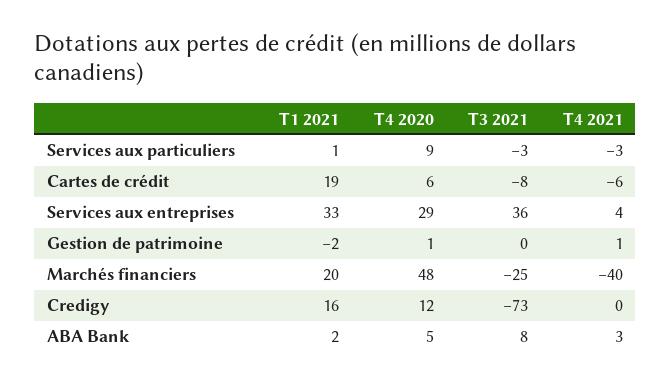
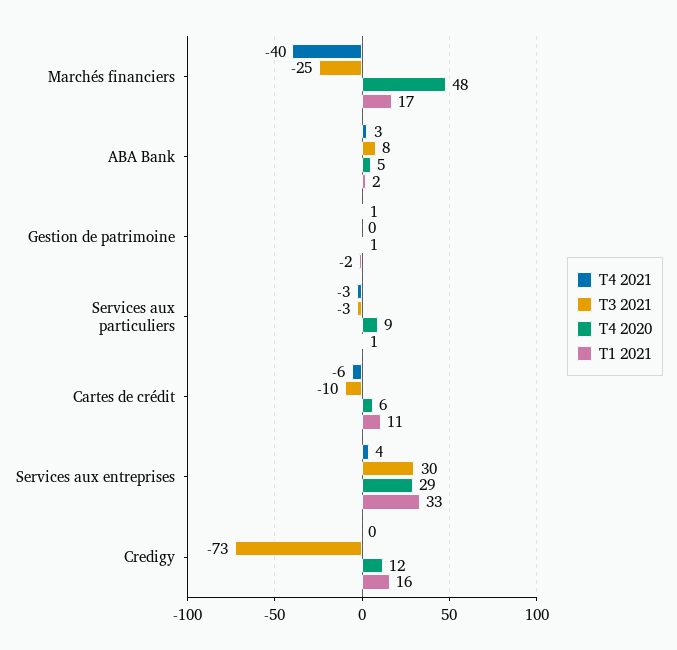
  {
    "T1 2021": {
      "Services aux particuliers": 1,
-     "Cartes de crédit": 19,
+     "Cartes de crédit": 11,
      "Services aux entreprises": 33,
      "Gestion de patrimoine": -2,
-     "Marchés financiers": 20,
+     "Marchés financiers": 17,
      "Credigy": 16,
      "ABA Bank": 2
    },
    "T4 2020": {
      "Services aux particuliers": 9,
      "Cartes de crédit": 6,
      "Services aux entreprises": 29,
      "Gestion de patrimoine": 1,
      "Marchés financiers": 48,
      "Credigy": 12,
      "ABA Bank": 5
    },
    "T3 2021": {
      "Services aux particuliers": -3,
-     "Cartes de crédit": -8,
+     "Cartes de crédit": -10,
-     "Services aux entreprises": 36,
+     "Services aux entreprises": 30,
      "Gestion de patrimoine": 0,
      "Marchés financiers": -25,
      "Credigy": -73,
      "ABA Bank": 8
    },
    "T4 2021": {
      "Services aux particuliers": -3,
      "Cartes de crédit": -6,
      "Services aux entreprises": 4,
      "Gestion de patrimoine": 1,
      "Marchés financiers": -40,
      "Credigy": 0,
      "ABA Bank": 3
    }
  }

